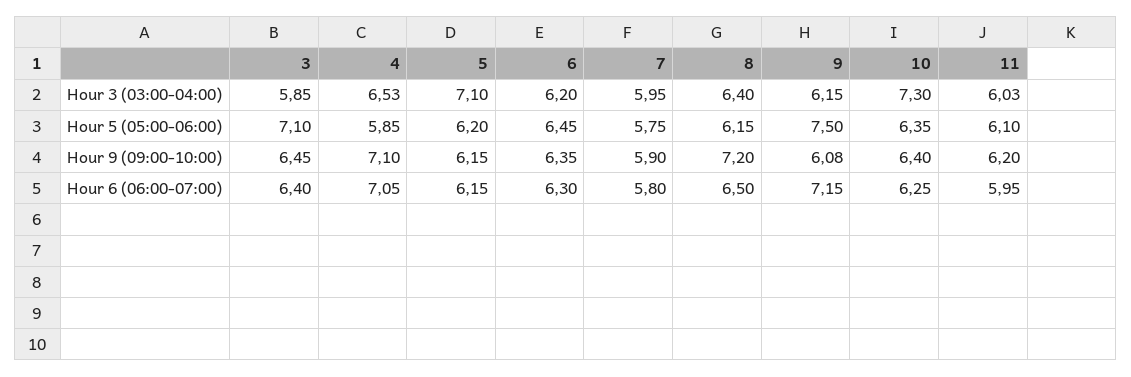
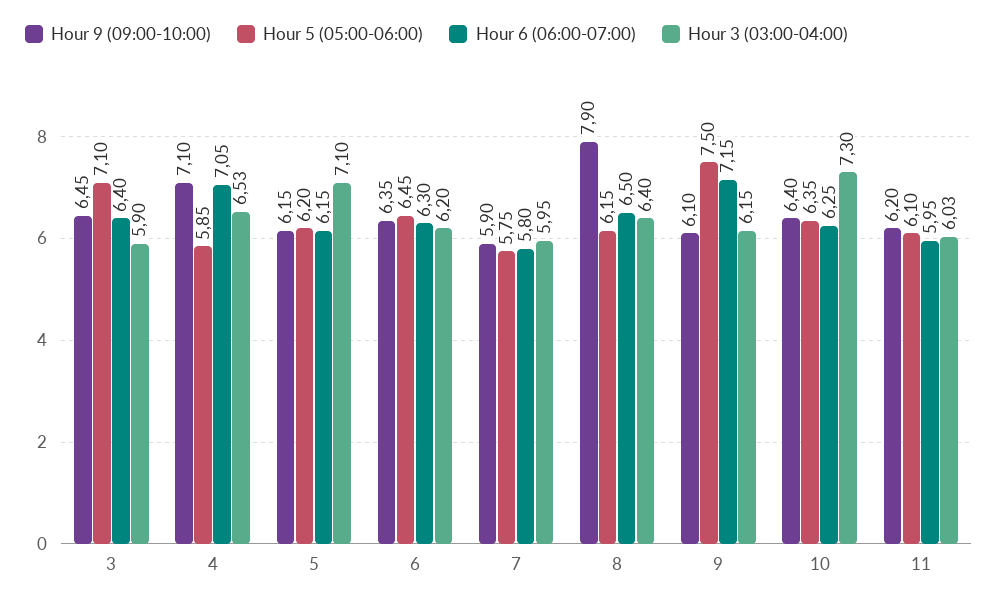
  {
    "Hour 3 (03:00-04:00)": {
-     "3": 5.85,
+     "3": 5.9,
      "4": 6.53,
      "5": 7.1,
      "6": 6.2,
      "7": 5.95,
      "8": 6.4,
      "9": 6.15,
      "10": 7.3,
      "11": 6.03
    },
    "Hour 5 (05:00-06:00)": {
      "3": 7.1,
      "4": 5.85,
      "5": 6.2,
      "6": 6.45,
      "7": 5.75,
      "8": 6.15,
      "9": 7.5,
      "10": 6.35,
      "11": 6.1
    },
    "Hour 9 (09:00-10:00)": {
      "3": 6.45,
      "4": 7.1,
      "5": 6.15,
      "6": 6.35,
      "7": 5.9,
-     "8": 7.2,
+     "8": 7.9,
-     "9": 6.08,
+     "9": 6.1,
      "10": 6.4,
      "11": 6.2
    },
    "Hour 6 (06:00-07:00)": {
      "3": 6.4,
      "4": 7.05,
      "5": 6.15,
      "6": 6.3,
      "7": 5.8,
      "8": 6.5,
      "9": 7.15,
      "10": 6.25,
      "11": 5.95
    }
  }

